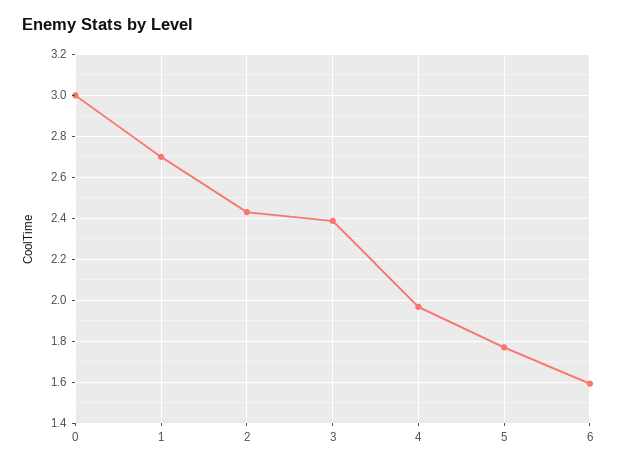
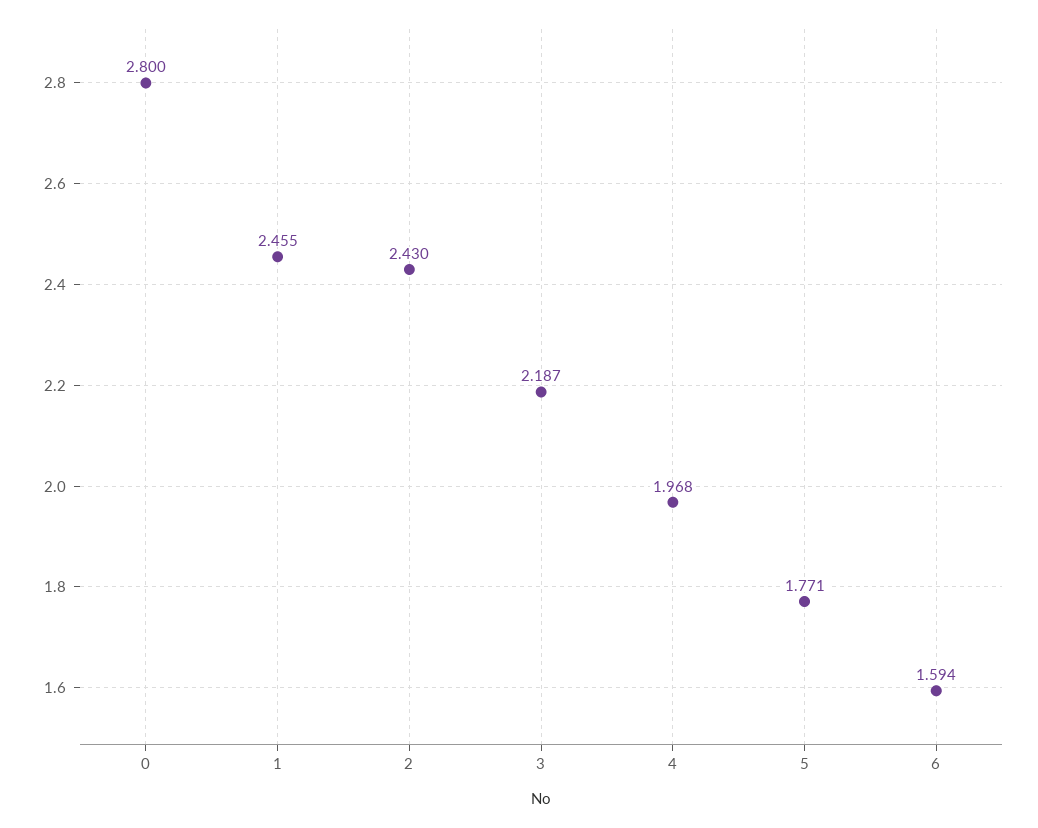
  {
-   "0": 3,
+   "0": 2.8,
-   "1": 2.7,
+   "1": 2.455,
    "2": 2.43,
-   "3": 2.4,
+   "3": 2.187,
    "4": 1.968,
    "5": 1.771,
    "6": 1.594
  }

